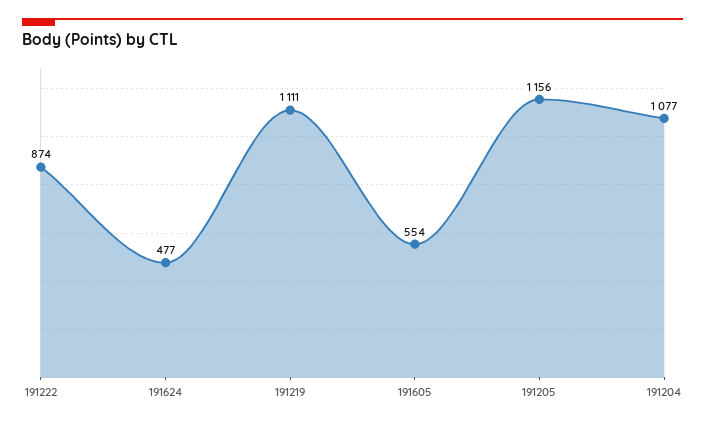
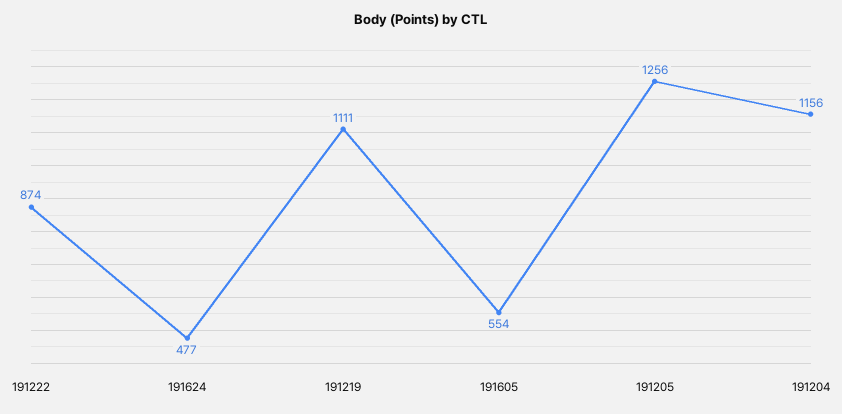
  {
    "191222": 874,
    "191624": 477,
    "191219": 1111,
    "191605": 554,
-   "191205": 1156,
+   "191205": 1256,
-   "191204": 1077
+   "191204": 1156
  }

